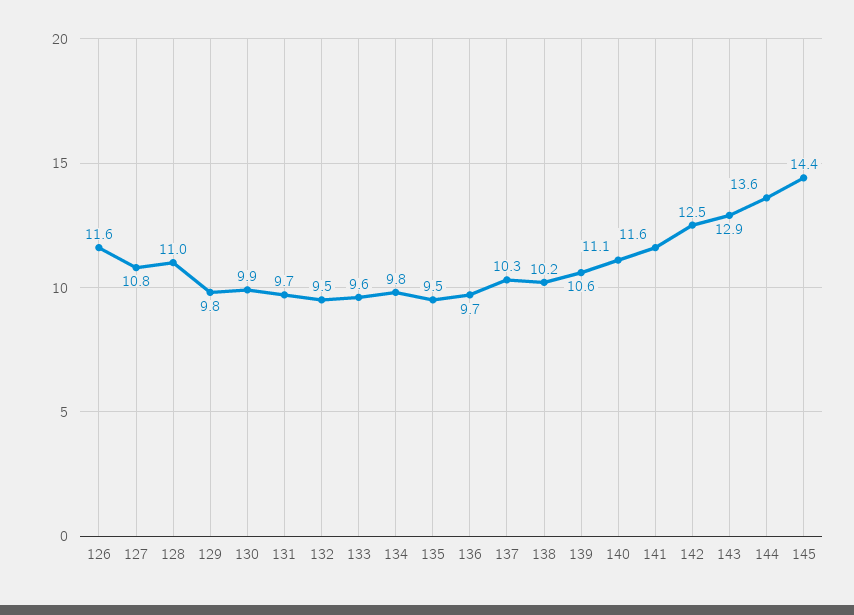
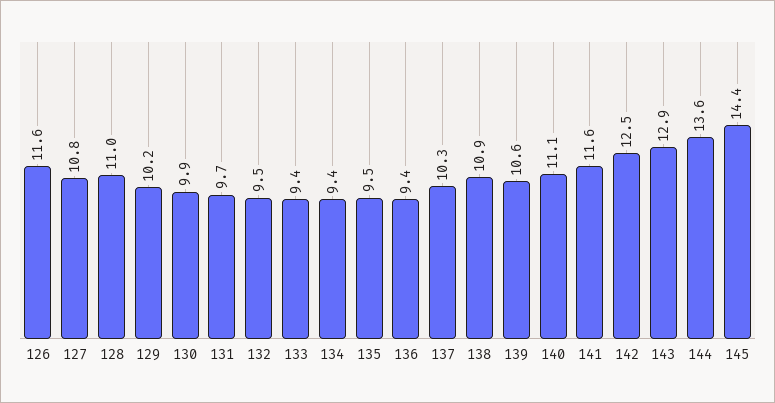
  {
    "126": 11.6,
    "127": 10.8,
    "128": 11,
-   "129": 9.8,
+   "129": 10.2,
    "130": 9.9,
    "131": 9.7,
    "132": 9.5,
-   "133": 9.6,
+   "133": 9.4,
-   "134": 9.8,
+   "134": 9.4,
    "135": 9.5,
-   "136": 9.7,
+   "136": 9.4,
    "137": 10.3,
-   "138": 10.2,
+   "138": 10.9,
    "139": 10.6,
    "140": 11.1,
    "141": 11.6,
    "142": 12.5,
    "143": 12.9,
    "144": 13.6,
    "145": 14.4
  }

